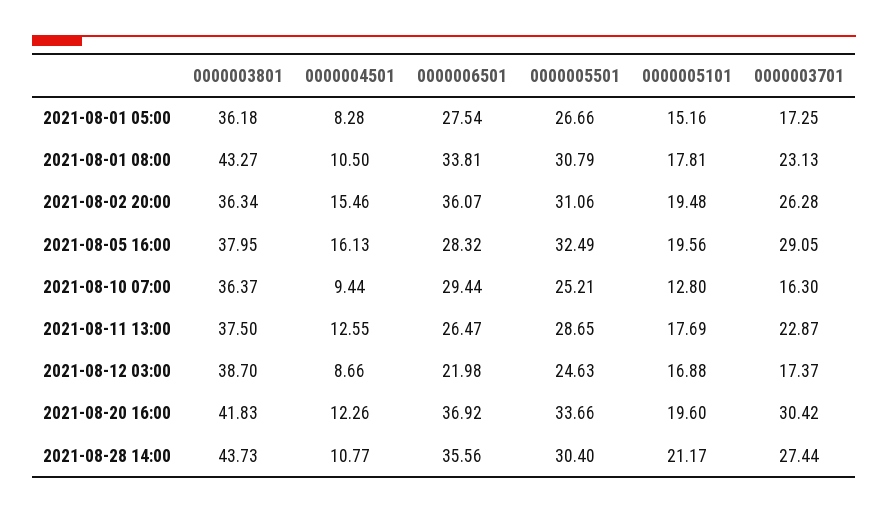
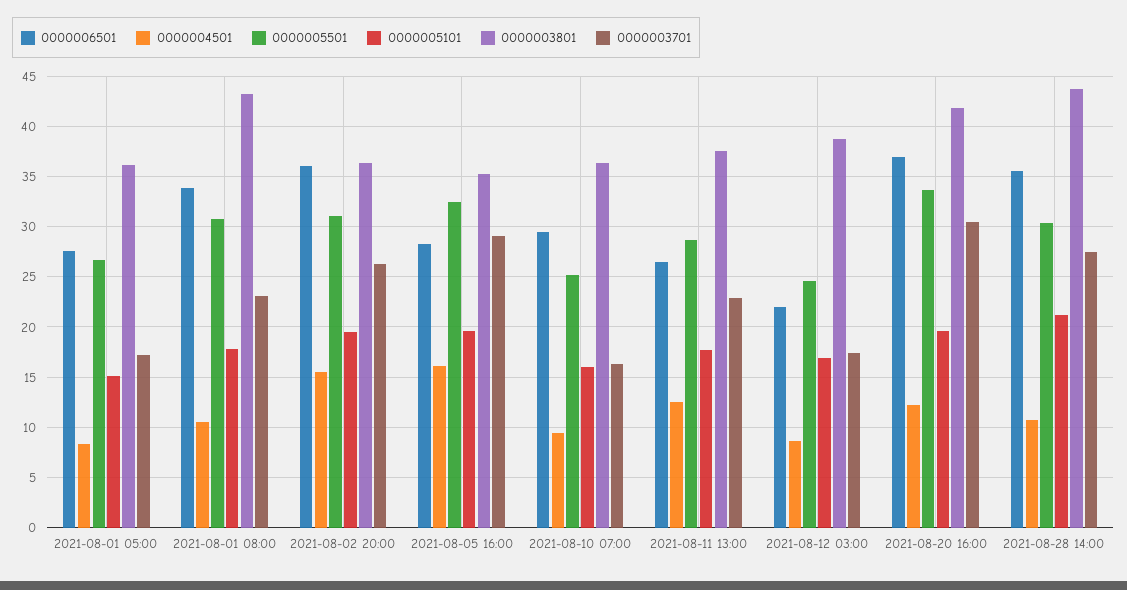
  {
    "0000003801": {
      "2021-08-01 05:00": 36.18,
      "2021-08-01 08:00": 43.27,
      "2021-08-02 20:00": 36.34,
-     "2021-08-05 16:00": 37.95,
+     "2021-08-05 16:00": 35,
      "2021-08-10 07:00": 36.37,
      "2021-08-11 13:00": 37.5,
      "2021-08-12 03:00": 38.7,
      "2021-08-20 16:00": 41.83,
      "2021-08-28 14:00": 43.73
    },
    "0000004501": {
      "2021-08-01 05:00": 8.28,
      "2021-08-01 08:00": 10.5,
      "2021-08-02 20:00": 15.46,
      "2021-08-05 16:00": 16.13,
      "2021-08-10 07:00": 9.44,
      "2021-08-11 13:00": 12.55,
      "2021-08-12 03:00": 8.66,
      "2021-08-20 16:00": 12.26,
      "2021-08-28 14:00": 10.77
    },
    "0000006501": {
      "2021-08-01 05:00": 27.54,
      "2021-08-01 08:00": 33.81,
      "2021-08-02 20:00": 36.07,
      "2021-08-05 16:00": 28.32,
      "2021-08-10 07:00": 29.44,
      "2021-08-11 13:00": 26.47,
      "2021-08-12 03:00": 21.98,
      "2021-08-20 16:00": 36.92,
      "2021-08-28 14:00": 35.56
    },
    "0000005501": {
      "2021-08-01 05:00": 26.66,
      "2021-08-01 08:00": 30.79,
      "2021-08-02 20:00": 31.06,
      "2021-08-05 16:00": 32.49,
      "2021-08-10 07:00": 25.21,
      "2021-08-11 13:00": 28.65,
      "2021-08-12 03:00": 24.63,
      "2021-08-20 16:00": 33.66,
      "2021-08-28 14:00": 30.4
    },
    "0000005101": {
      "2021-08-01 05:00": 15.16,
      "2021-08-01 08:00": 17.81,
      "2021-08-02 20:00": 19.48,
      "2021-08-05 16:00": 19.56,
-     "2021-08-10 07:00": 12.8,
+     "2021-08-10 07:00": 16,
      "2021-08-11 13:00": 17.69,
      "2021-08-12 03:00": 16.88,
      "2021-08-20 16:00": 19.6,
      "2021-08-28 14:00": 21.17
    },
    "0000003701": {
      "2021-08-01 05:00": 17.25,
      "2021-08-01 08:00": 23.13,
      "2021-08-02 20:00": 26.28,
      "2021-08-05 16:00": 29.05,
      "2021-08-10 07:00": 16.3,
      "2021-08-11 13:00": 22.87,
      "2021-08-12 03:00": 17.37,
      "2021-08-20 16:00": 30.42,
      "2021-08-28 14:00": 27.44
    }
  }

